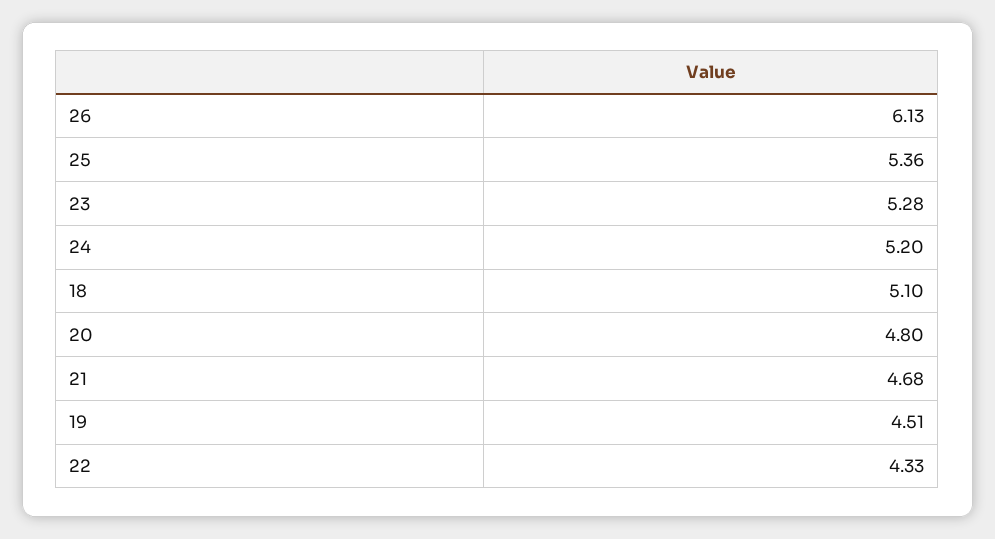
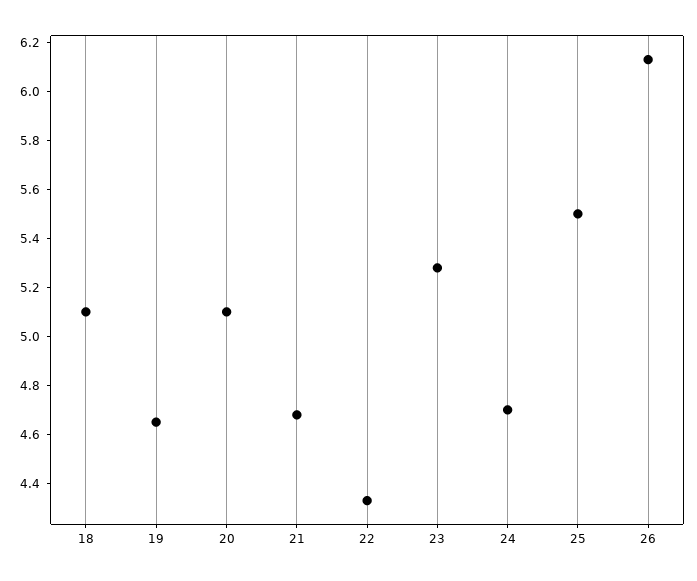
  {
    "26": 6.13,
-   "25": 5.36,
+   "25": 5.5,
    "23": 5.28,
-   "24": 5.2,
+   "24": 4.7,
    "18": 5.1,
-   "20": 4.8,
+   "20": 5.1,
    "21": 4.68,
-   "19": 4.51,
+   "19": 4.65,
    "22": 4.33
  }

